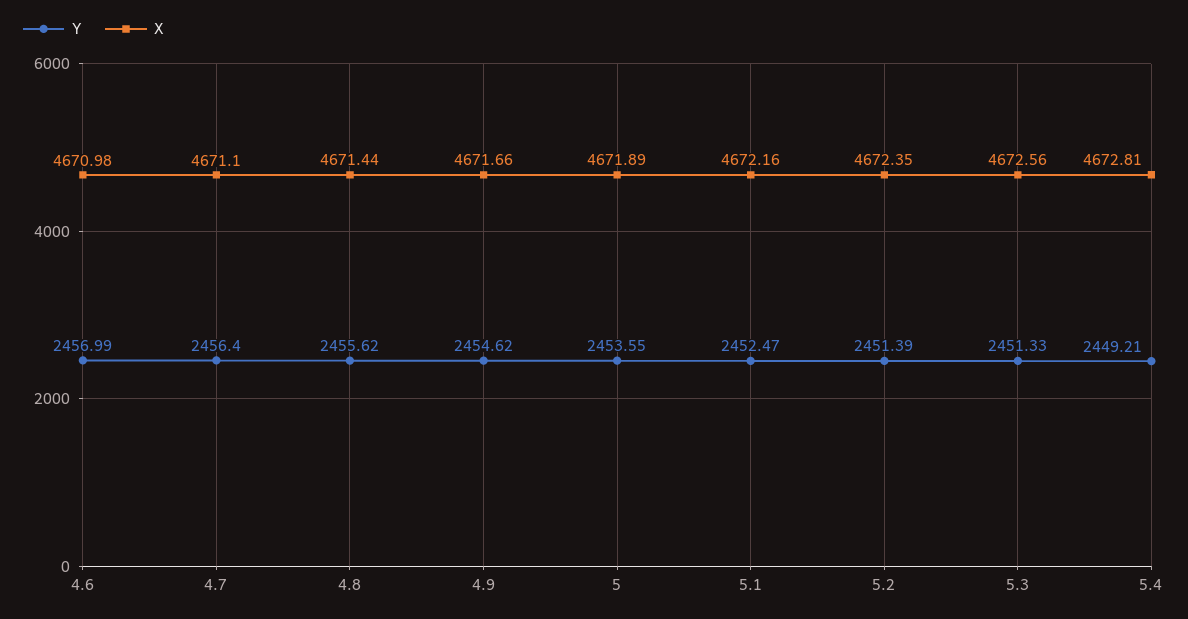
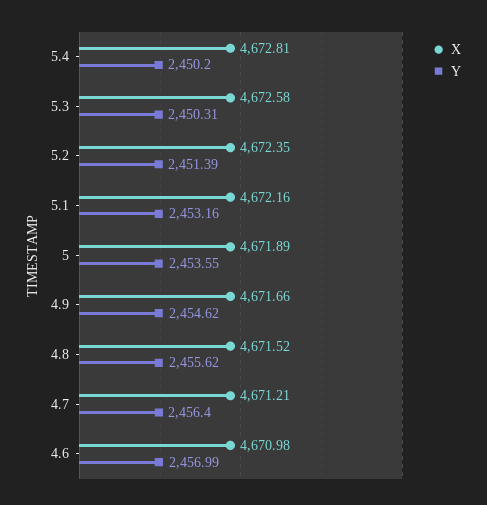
  {
    "Y": {
      "4.6": 2456.99,
      "4.7": 2456.4,
      "4.8": 2455.62,
      "4.9": 2454.62,
      "5": 2453.55,
-     "5.1": 2452.47,
+     "5.1": 2453.16,
      "5.2": 2451.39,
-     "5.3": 2451.33,
+     "5.3": 2450.31,
-     "5.4": 2449.21
+     "5.4": 2450.2
    },
    "X": {
      "4.6": 4670.98,
-     "4.7": 4671.1,
+     "4.7": 4671.21,
-     "4.8": 4671.44,
+     "4.8": 4671.52,
      "4.9": 4671.66,
      "5": 4671.89,
      "5.1": 4672.16,
      "5.2": 4672.35,
-     "5.3": 4672.56,
+     "5.3": 4672.58,
      "5.4": 4672.81
    }
  }

